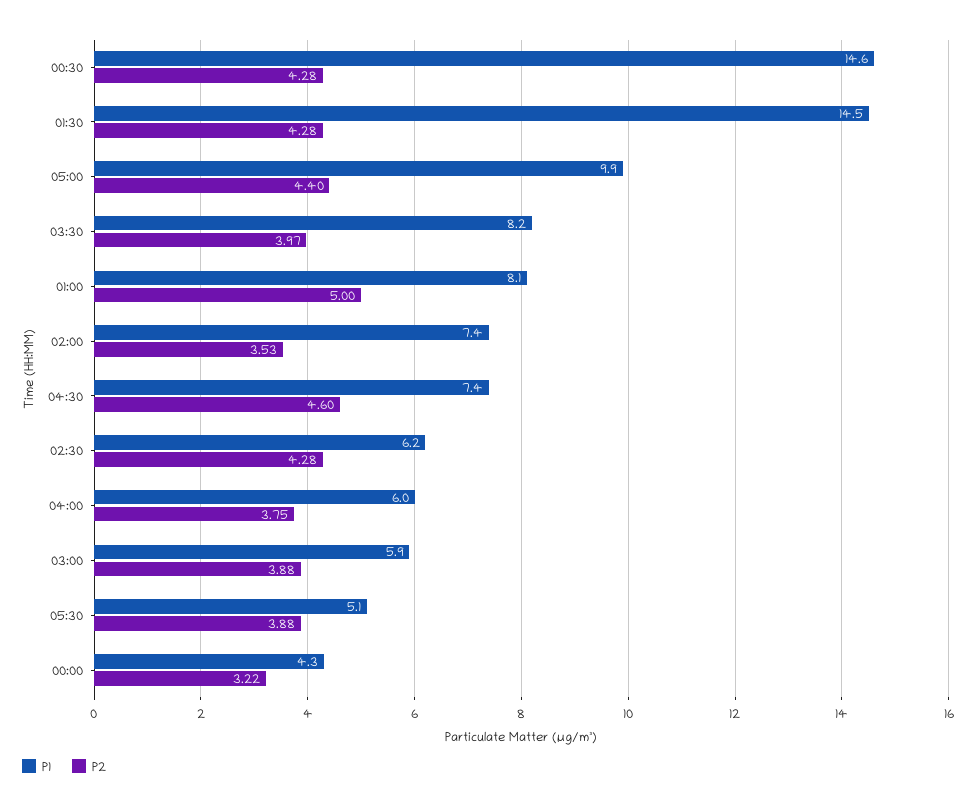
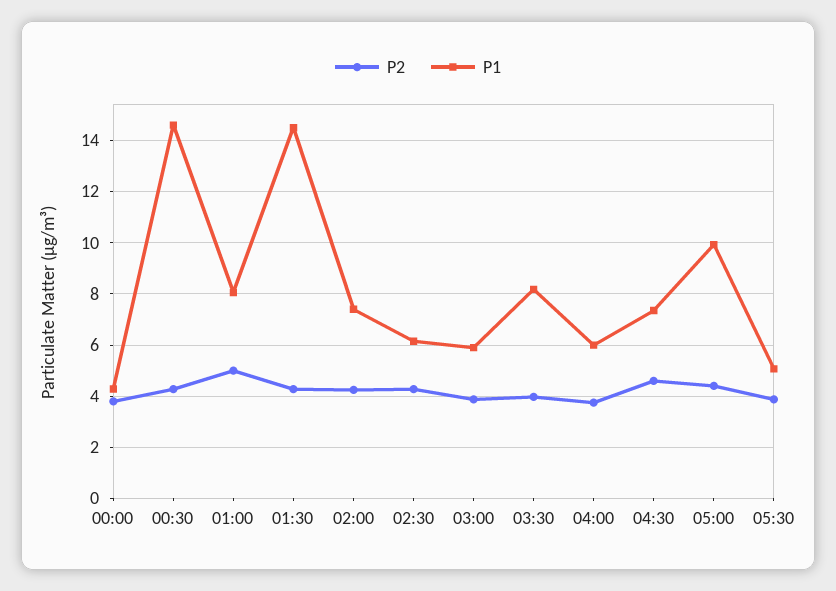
  {
    "P1": {
      "00:30": 14.6,
      "01:30": 14.5,
      "05:00": 9.9,
      "03:30": 8.2,
      "01:00": 8.1,
      "02:00": 7.4,
      "04:30": 7.4,
      "02:30": 6.2,
      "04:00": 6,
      "03:00": 5.9,
      "05:30": 5.1,
      "00:00": 4.3
    },
    "P2": {
      "00:30": 4.28,
      "01:30": 4.28,
      "05:00": 4.4,
      "03:30": 3.97,
      "01:00": 5,
-     "02:00": 3.53,
+     "02:00": 4.25,
      "04:30": 4.6,
      "02:30": 4.28,
      "04:00": 3.75,
      "03:00": 3.88,
      "05:30": 3.88,
-     "00:00": 3.22
+     "00:00": 3.75
    }
  }

